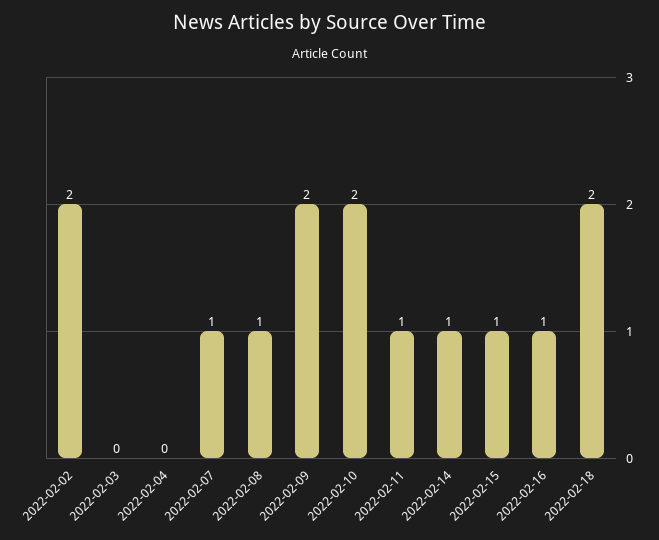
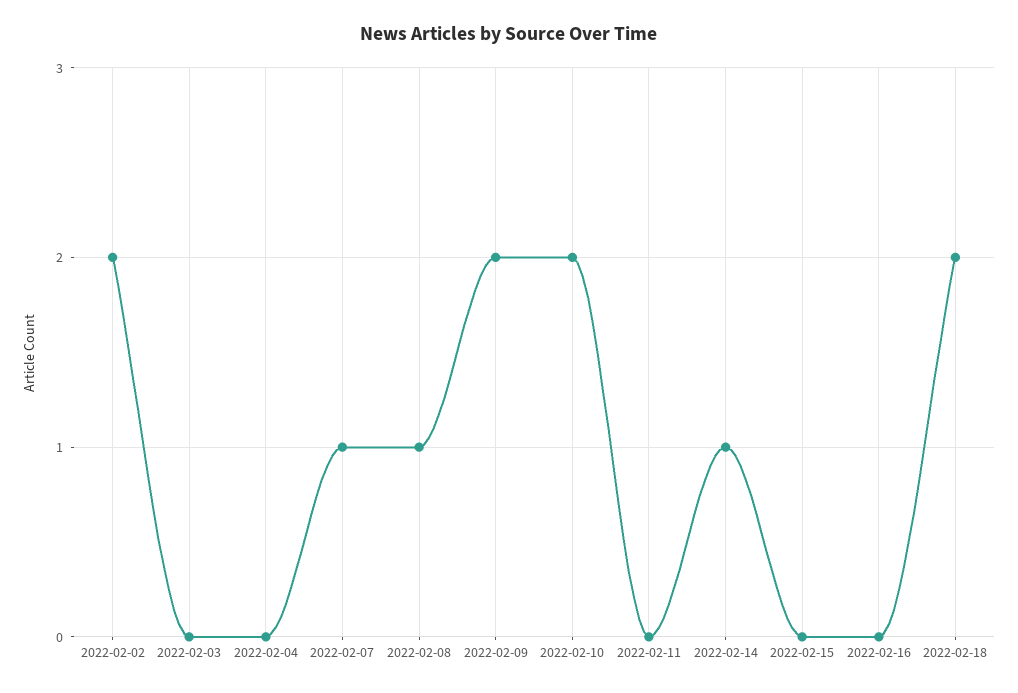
  {
    "2022-02-02": 2,
    "2022-02-03": 0,
    "2022-02-04": 0,
    "2022-02-07": 1,
    "2022-02-08": 1,
    "2022-02-09": 2,
    "2022-02-10": 2,
-   "2022-02-11": 1,
+   "2022-02-11": 0,
    "2022-02-14": 1,
-   "2022-02-15": 1,
+   "2022-02-15": 0,
-   "2022-02-16": 1,
+   "2022-02-16": 0,
    "2022-02-18": 2
  }

